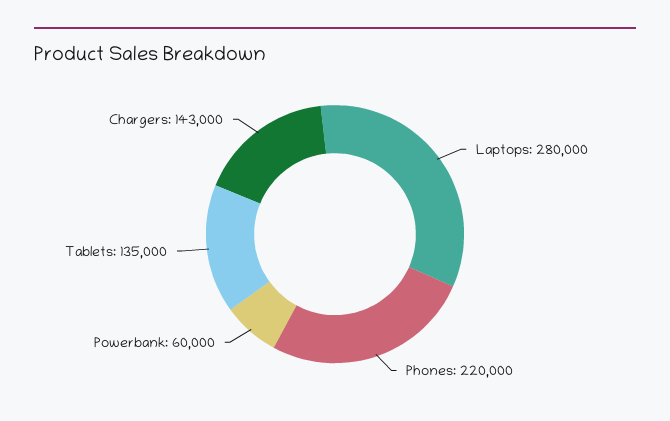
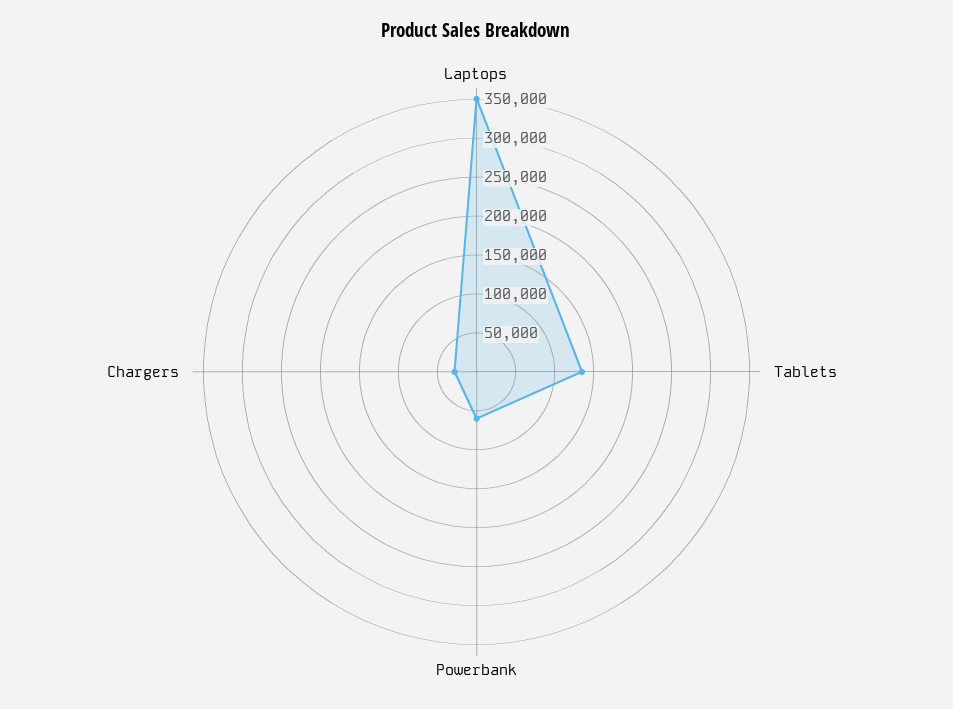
  {
-   "Laptops": 280000,
+   "Laptops": 350000,
-   "Phones": 220000,
    "Powerbank": 60000,
    "Tablets": 135000,
-   "Chargers": 143000
+   "Chargers": 25000
  }

